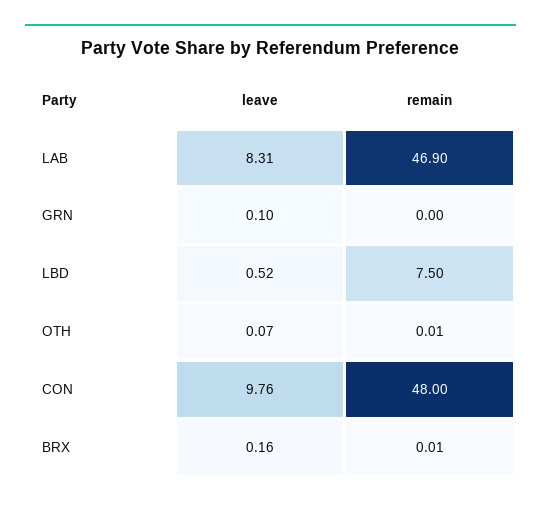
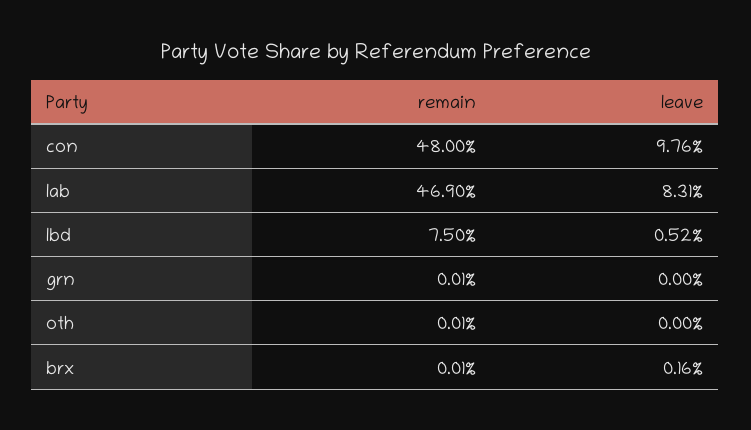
  {
    "leave": {
      "LAB": 8.31,
-     "GRN": 0.1,
+     "GRN": 0,
      "LBD": 0.52,
-     "OTH": 0.07,
+     "OTH": 0,
      "CON": 9.76,
      "BRX": 0.16
    },
    "remain": {
      "LAB": 46.9,
-     "GRN": 0,
+     "GRN": 0.01,
      "LBD": 7.5,
      "OTH": 0.01,
      "CON": 48,
      "BRX": 0.01
    }
  }

